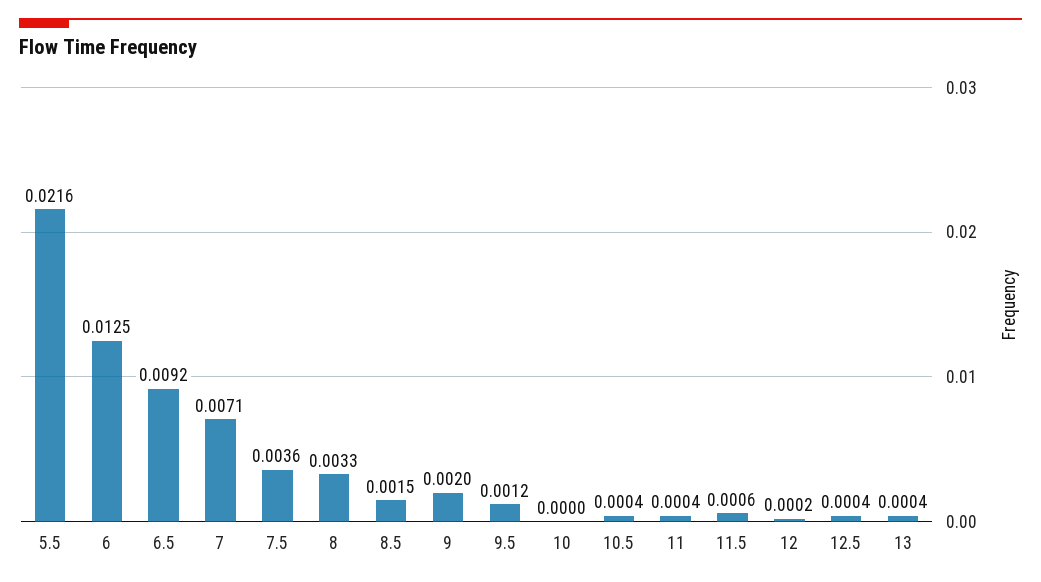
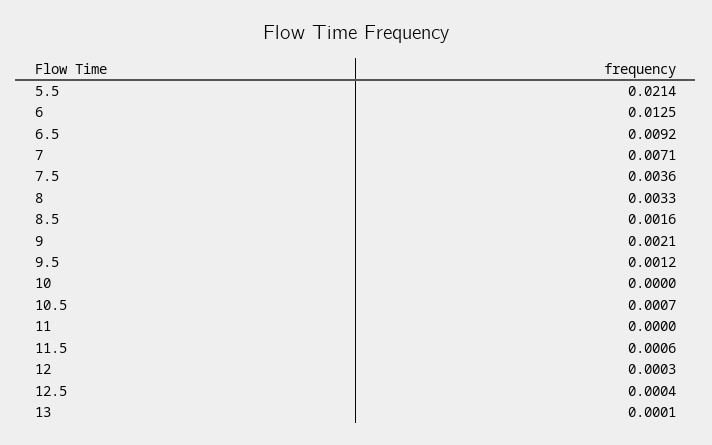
  {
-   "5.5": 0.0216,
+   "5.5": 0.0214,
    "6": 0.0125,
    "6.5": 0.0092,
    "7": 0.0071,
    "7.5": 0.0036,
    "8": 0.0033,
-   "8.5": 0.0015,
+   "8.5": 0.0016,
-   "9": 0.002,
+   "9": 0.0021,
    "9.5": 0.0012,
    "10": 0,
-   "10.5": 0.0004,
+   "10.5": 0.0007,
-   "11": 0.0004,
+   "11": 0,
    "11.5": 0.0006,
-   "12": 0.0002,
+   "12": 0.0003,
    "12.5": 0.0004,
-   "13": 0.0004
+   "13": 0.0001
  }

